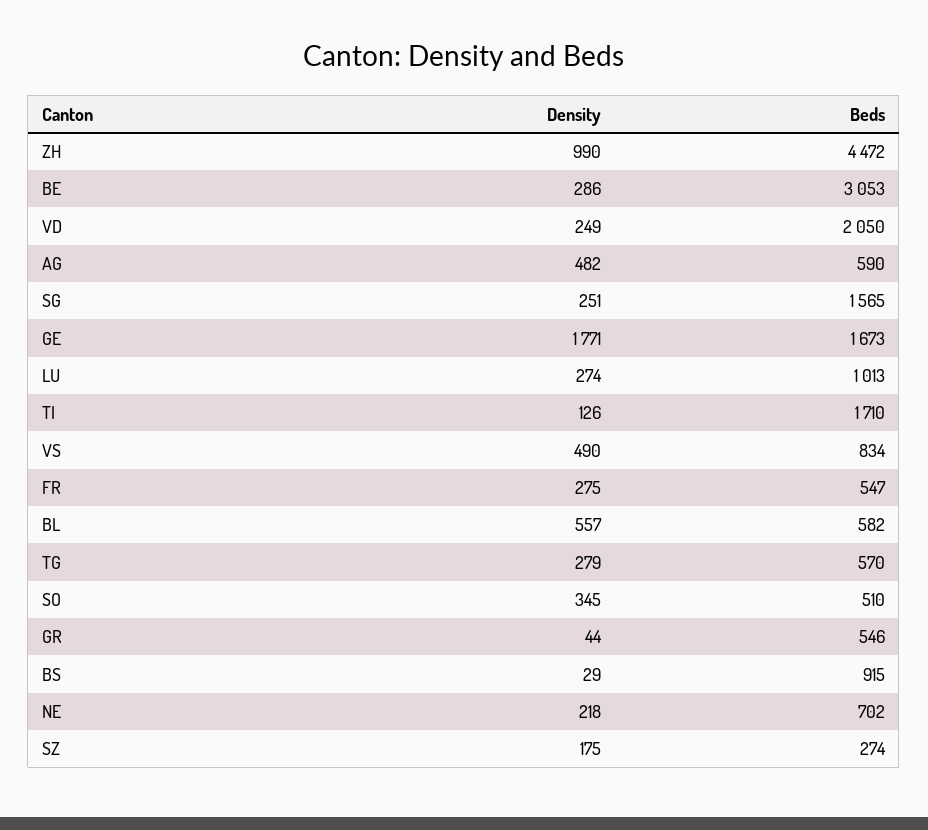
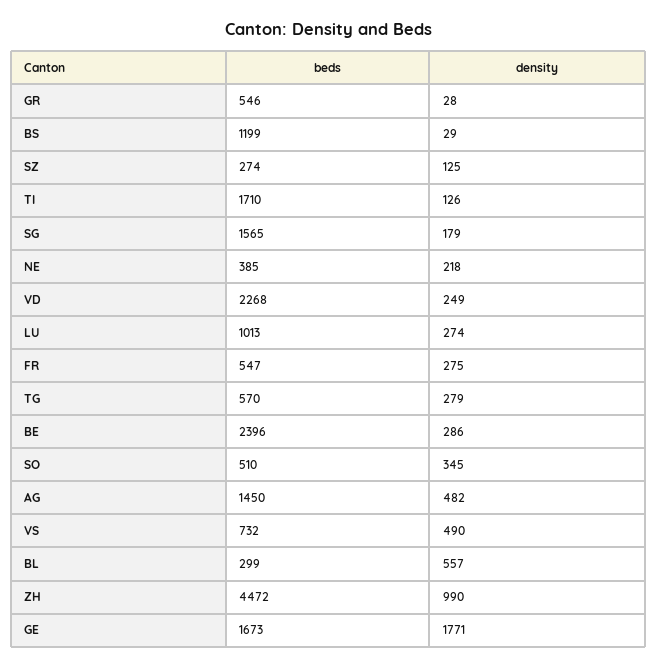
  {
    "Density": {
      "ZH": 990,
      "BE": 286,
      "VD": 249,
      "AG": 482,
-     "SG": 251,
+     "SG": 179,
      "GE": 1771,
      "LU": 274,
      "TI": 126,
      "VS": 490,
      "FR": 275,
      "BL": 557,
      "TG": 279,
      "SO": 345,
-     "GR": 44,
+     "GR": 28,
      "BS": 29,
      "NE": 218,
-     "SZ": 175
+     "SZ": 125
    },
    "Beds": {
      "ZH": 4472,
-     "BE": 3053,
+     "BE": 2396,
-     "VD": 2050,
+     "VD": 2268,
-     "AG": 590,
+     "AG": 1450,
      "SG": 1565,
      "GE": 1673,
      "LU": 1013,
      "TI": 1710,
-     "VS": 834,
+     "VS": 732,
      "FR": 547,
-     "BL": 582,
+     "BL": 299,
      "TG": 570,
      "SO": 510,
      "GR": 546,
-     "BS": 915,
+     "BS": 1199,
-     "NE": 702,
+     "NE": 385,
      "SZ": 274
    }
  }

